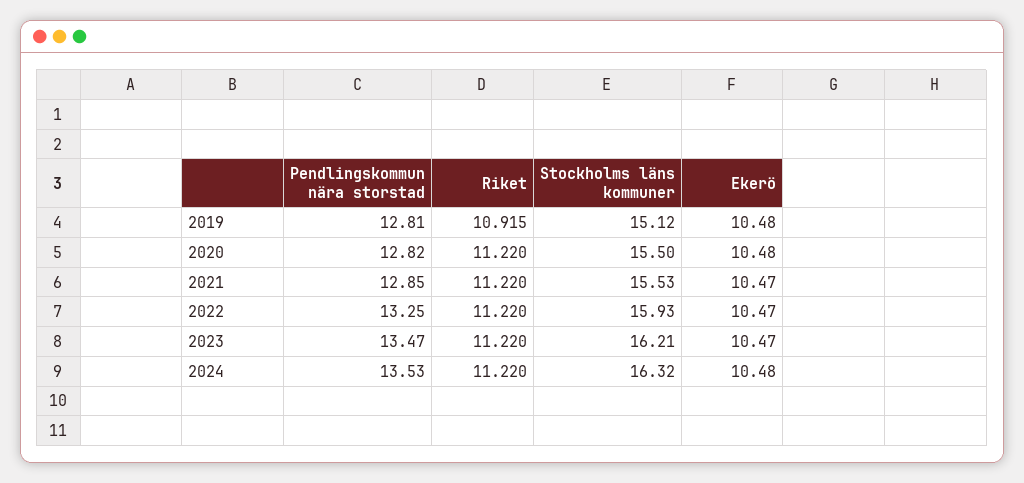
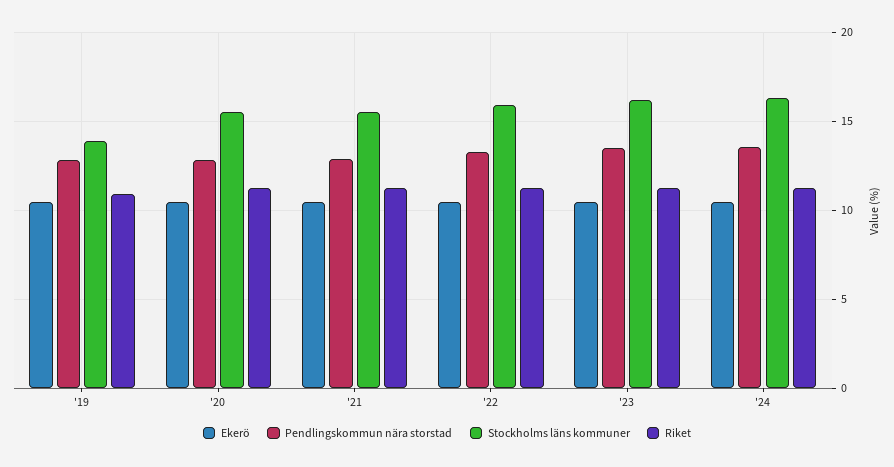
  {
    "Pendlingskommun nära storstad": {
      "2019": 12.81,
      "2020": 12.82,
      "2021": 12.85,
      "2022": 13.25,
      "2023": 13.47,
      "2024": 13.53
    },
    "Riket": {
      "2019": 10.915,
      "2020": 11.22,
      "2021": 11.22,
      "2022": 11.22,
      "2023": 11.22,
      "2024": 11.22
    },
    "Stockholms läns kommuner": {
-     "2019": 15.12,
+     "2019": 14,
      "2020": 15.5,
      "2021": 15.53,
      "2022": 15.93,
      "2023": 16.21,
      "2024": 16.32
    },
    "Ekerö": {
      "2019": 10.48,
      "2020": 10.48,
      "2021": 10.47,
      "2022": 10.47,
      "2023": 10.47,
      "2024": 10.48
    }
  }

